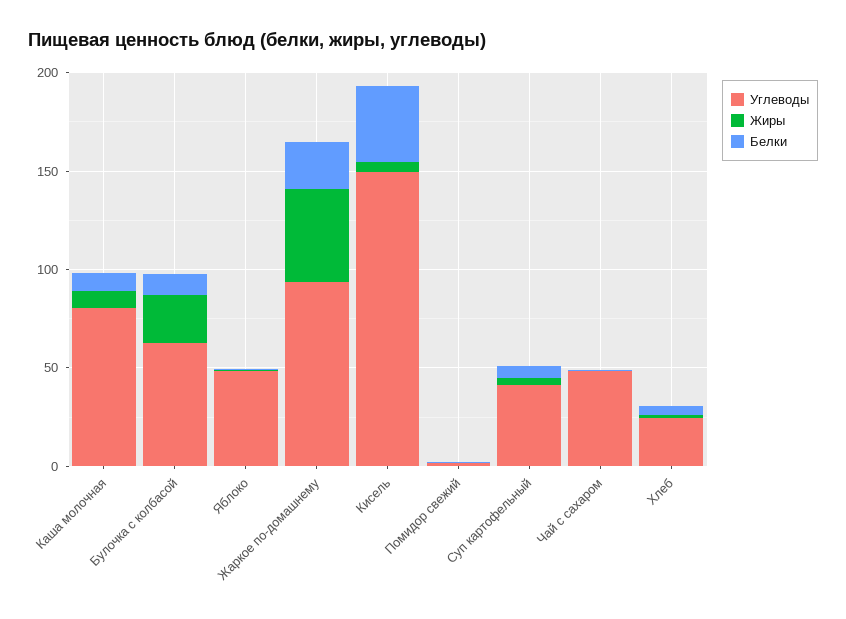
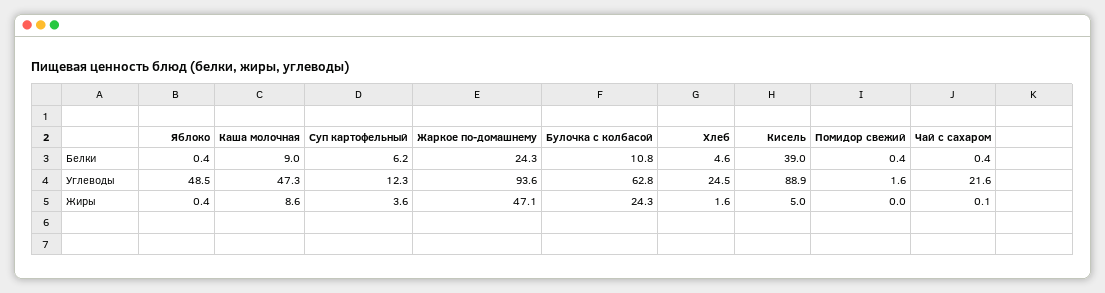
  {
    "Углеводы": {
-     "Каша молочная": 80,
+     "Каша молочная": 47.3,
      "Булочка с колбасой": 62.8,
      "Яблоко": 48.5,
      "Жаркое по-домашнему": 93.6,
-     "Кисель": 150,
+     "Кисель": 88.9,
      "Помидор свежий": 1.6,
-     "Суп картофельный": 40,
+     "Суп картофельный": 12.3,
-     "Чай с сахаром": 50,
+     "Чай с сахаром": 21.6,
      "Хлеб": 24.5
    },
    "Жиры": {
      "Каша молочная": 8.6,
      "Булочка с колбасой": 24.3,
      "Яблоко": 0.4,
      "Жаркое по-домашнему": 47.1,
      "Кисель": 5,
      "Помидор свежий": 0,
      "Суп картофельный": 3.6,
      "Чай с сахаром": 0.1,
      "Хлеб": 1.6
    },
    "Белки": {
      "Каша молочная": 9,
      "Булочка с колбасой": 10.8,
      "Яблоко": 0.4,
      "Жаркое по-домашнему": 24.3,
      "Кисель": 39,
      "Помидор свежий": 0.4,
      "Суп картофельный": 6.2,
      "Чай с сахаром": 0.4,
      "Хлеб": 4.6
    }
  }

